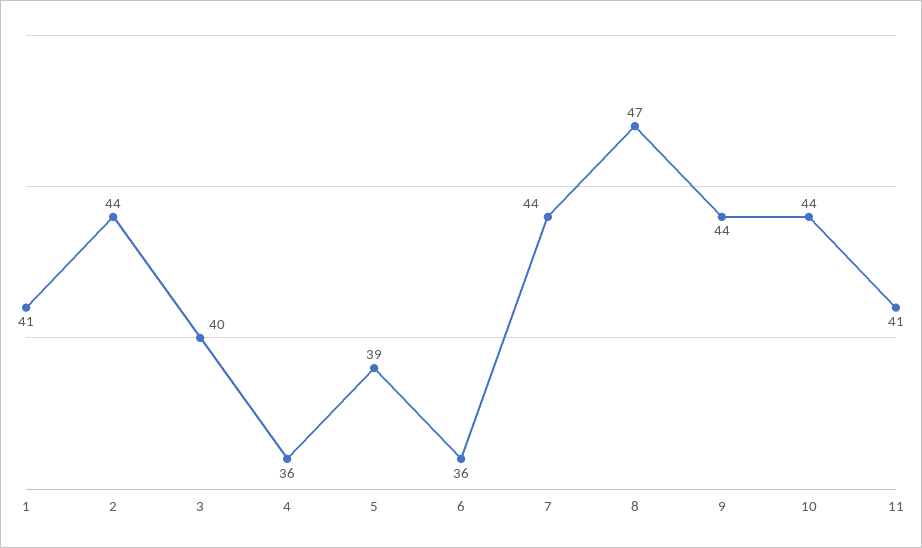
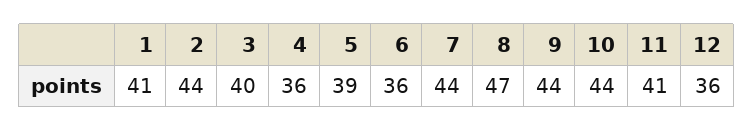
  {
    "1": 41,
    "2": 44,
    "3": 40,
    "4": 36,
    "5": 39,
    "6": 36,
    "7": 44,
    "8": 47,
    "9": 44,
    "10": 44,
-   "11": 41
+   "11": 41,
+   "12": 36
  }

